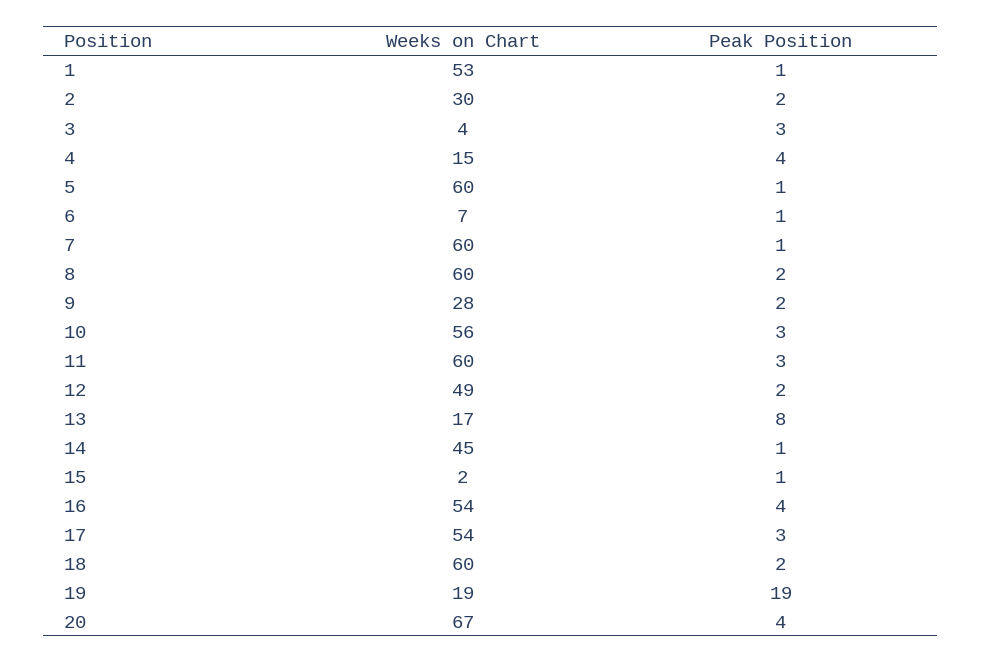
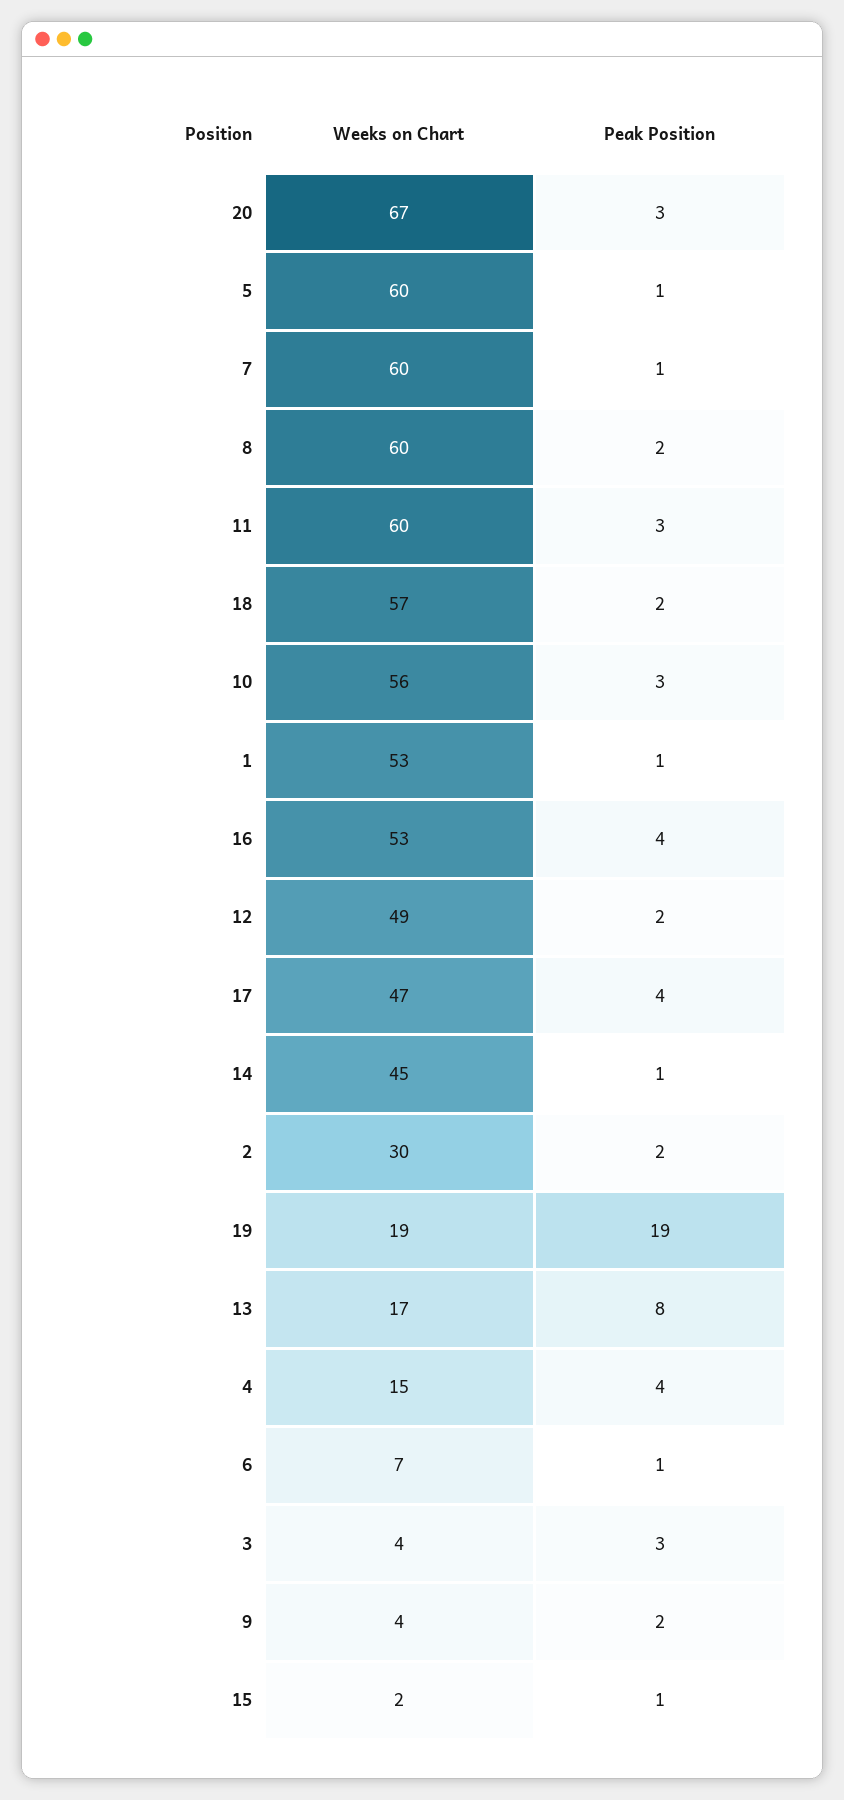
  {
    "Weeks on Chart": {
      "1": 53,
      "2": 30,
      "3": 4,
      "4": 15,
      "5": 60,
      "6": 7,
      "7": 60,
      "8": 60,
-     "9": 28,
+     "9": 4,
      "10": 56,
      "11": 60,
      "12": 49,
      "13": 17,
      "14": 45,
      "15": 2,
-     "16": 54,
+     "16": 53,
-     "17": 54,
+     "17": 47,
-     "18": 60,
+     "18": 57,
      "19": 19,
      "20": 67
    },
    "Peak Position": {
      "1": 1,
      "2": 2,
      "3": 3,
      "4": 4,
      "5": 1,
      "6": 1,
      "7": 1,
      "8": 2,
      "9": 2,
      "10": 3,
      "11": 3,
      "12": 2,
      "13": 8,
      "14": 1,
      "15": 1,
      "16": 4,
-     "17": 3,
+     "17": 4,
      "18": 2,
      "19": 19,
-     "20": 4
+     "20": 3
    }
  }

